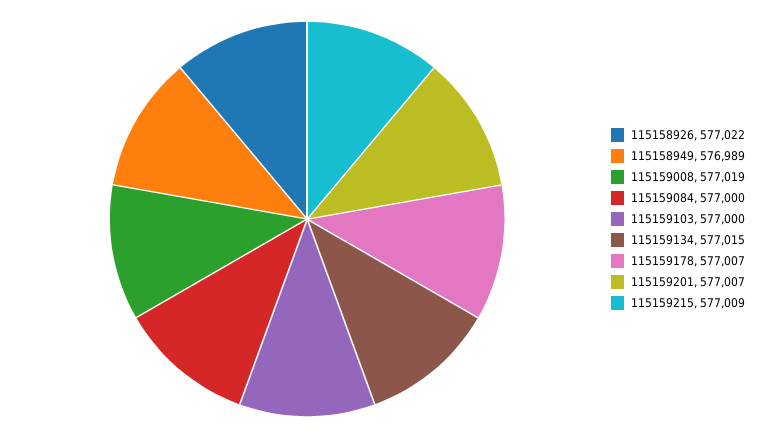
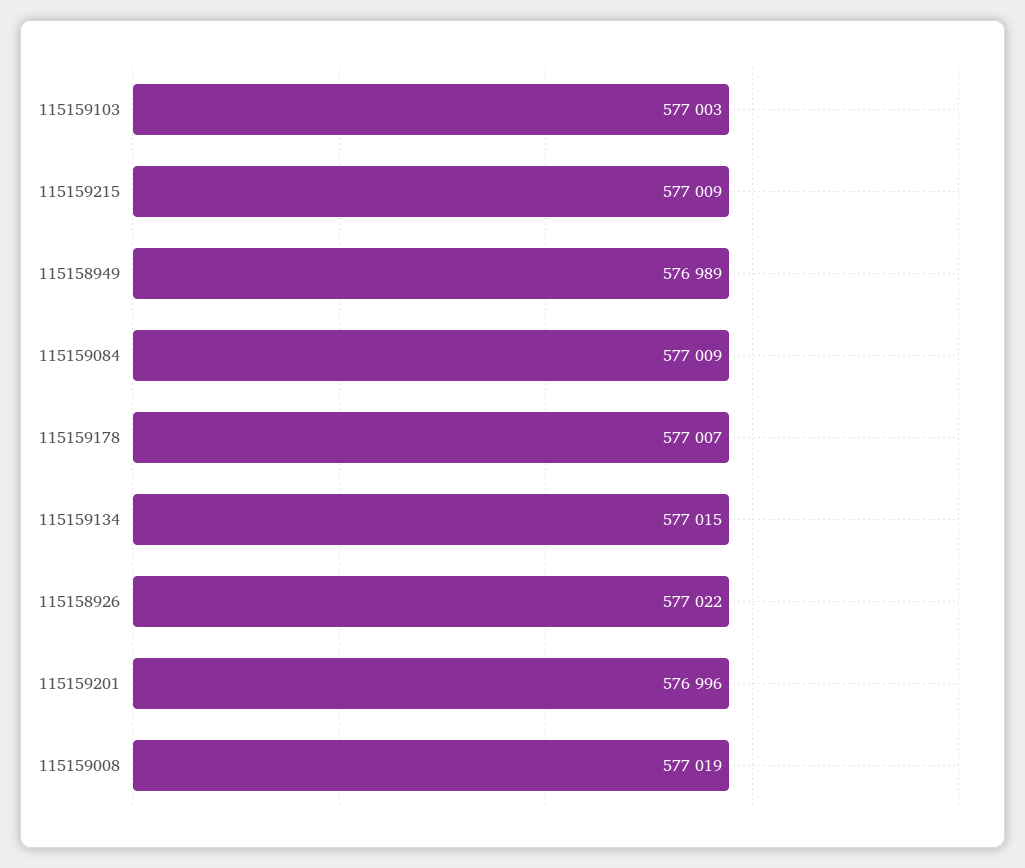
  {
    "115158926": 577022,
    "115158949": 576989,
    "115159008": 577019,
-   "115159084": 577000,
+   "115159084": 577009,
-   "115159103": 577000,
+   "115159103": 577003,
    "115159134": 577015,
    "115159178": 577007,
-   "115159201": 577007,
+   "115159201": 576996,
    "115159215": 577009
  }

